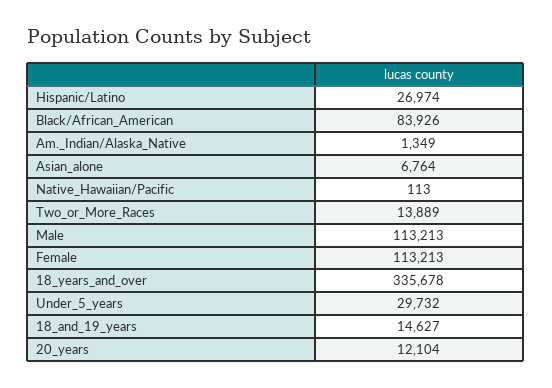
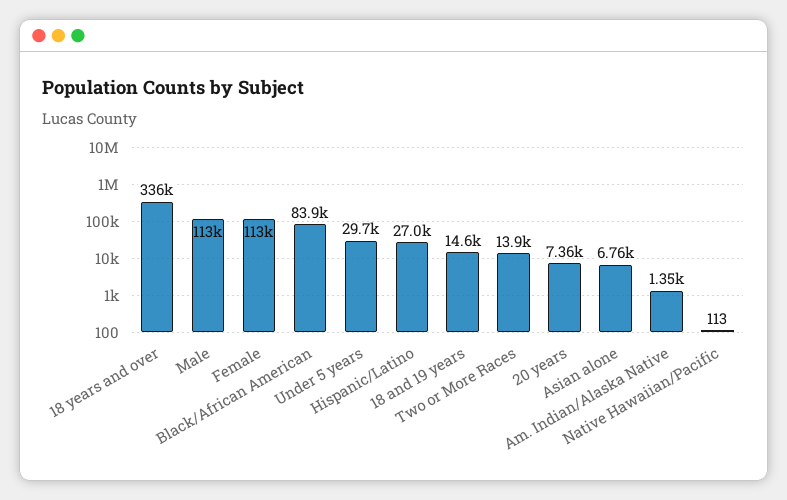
  {
    "Hispanic/Latino": 26974,
    "Black/African_American": 83926,
    "Am._Indian/Alaska_Native": 1349,
    "Asian_alone": 6764,
    "Native_Hawaiian/Pacific": 113,
    "Two_or_More_Races": 13889,
    "Male": 113213,
    "Female": 113213,
    "18_years_and_over": 335678,
    "Under_5_years": 29732,
    "18_and_19_years": 14627,
-   "20_years": 12104
+   "20_years": 7360
  }

